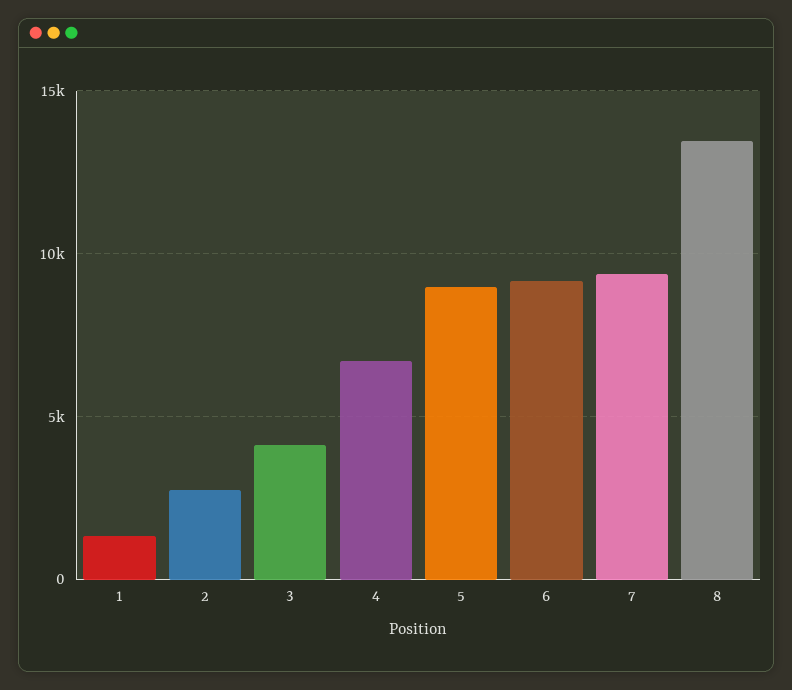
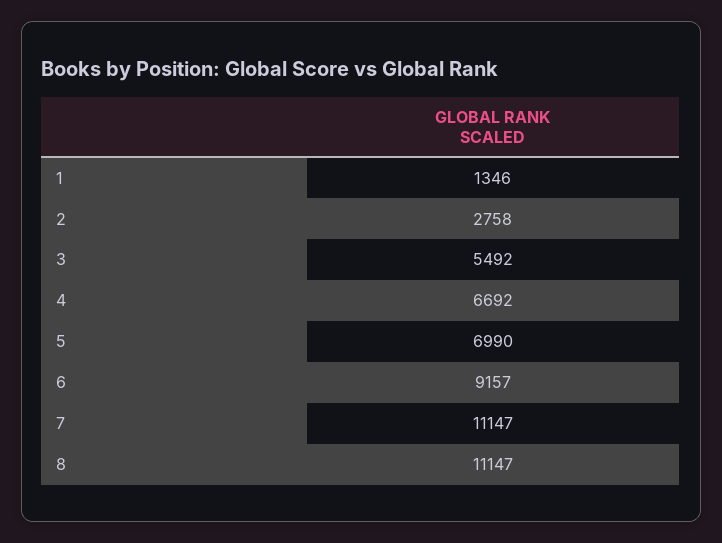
  {
    "1": 1346,
    "2": 2758,
-   "3": 4000,
+   "3": 5492,
    "4": 6692,
-   "5": 9000,
+   "5": 6990,
    "6": 9157,
-   "7": 9500,
+   "7": 11147,
-   "8": 13500
+   "8": 11147
  }

